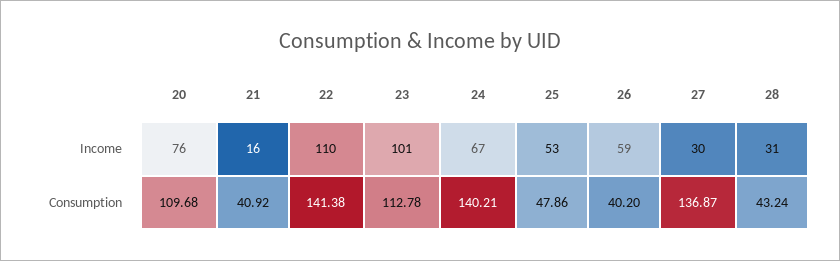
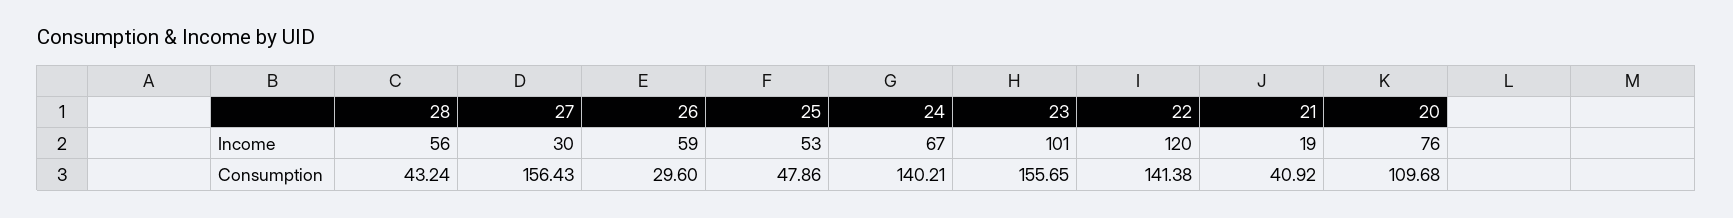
  {
    "20": {
      "Income": 76,
      "Consumption": 109.68
    },
    "21": {
-     "Income": 16,
+     "Income": 19,
      "Consumption": 40.92
    },
    "22": {
-     "Income": 110,
+     "Income": 120,
      "Consumption": 141.38
    },
    "23": {
      "Income": 101,
-     "Consumption": 112.78
+     "Consumption": 155.65
    },
    "24": {
      "Income": 67,
      "Consumption": 140.21
    },
    "25": {
      "Income": 53,
      "Consumption": 47.86
    },
    "26": {
      "Income": 59,
-     "Consumption": 40.2
+     "Consumption": 29.6
    },
    "27": {
      "Income": 30,
-     "Consumption": 136.87
+     "Consumption": 156.43
    },
    "28": {
-     "Income": 31,
+     "Income": 56,
      "Consumption": 43.24
    }
  }

